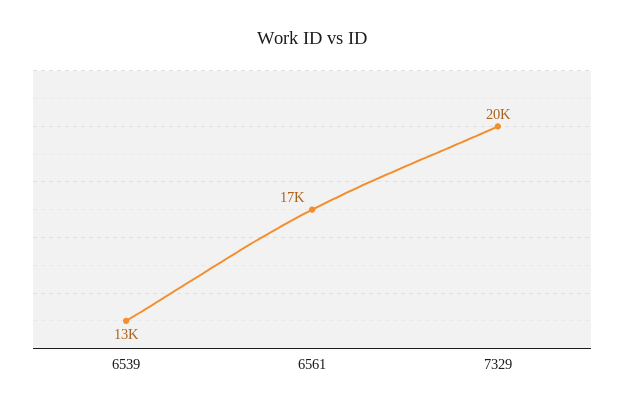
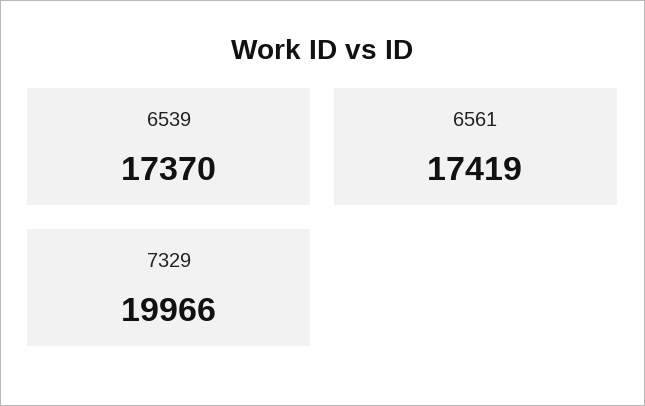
  {
-   "6539": 13000,
+   "6539": 17370,
    "6561": 17419,
    "7329": 19966
  }

